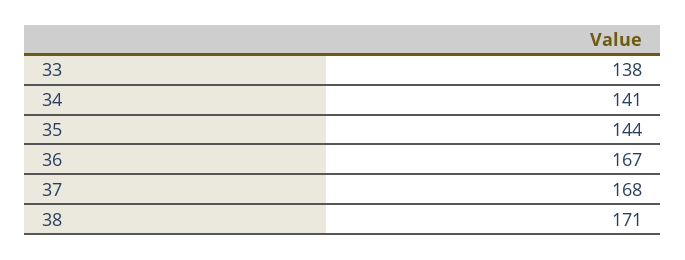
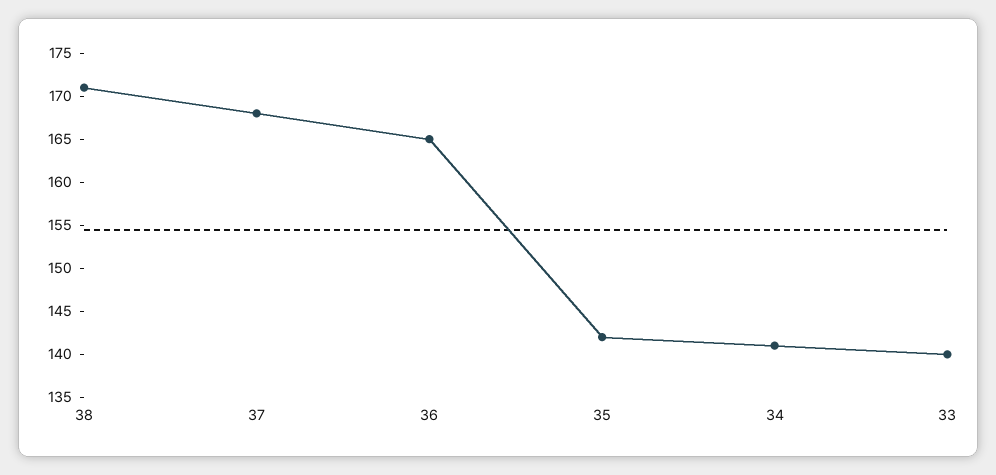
  {
-   "33": 138,
+   "33": 140,
    "34": 141,
-   "35": 144,
+   "35": 142,
-   "36": 167,
+   "36": 165,
    "37": 168,
    "38": 171
  }

